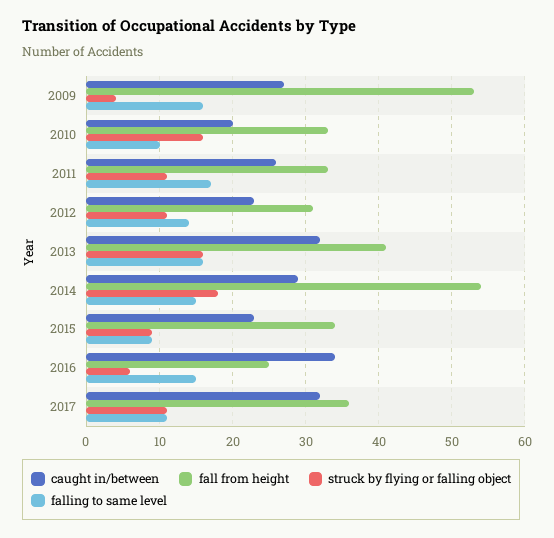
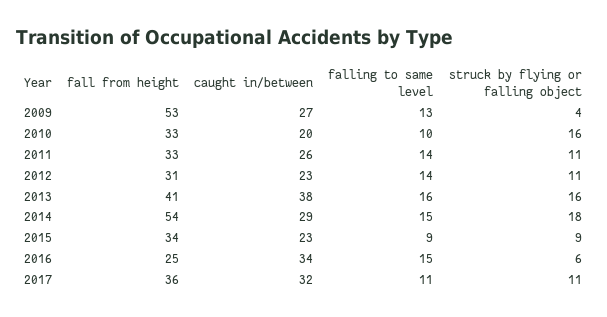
  {
    "caught in/between": {
      "2009": 27,
      "2010": 20,
      "2011": 26,
      "2012": 23,
-     "2013": 32,
+     "2013": 38,
      "2014": 29,
      "2015": 23,
      "2016": 34,
      "2017": 32
    },
    "fall from height": {
      "2009": 53,
      "2010": 33,
      "2011": 33,
      "2012": 31,
      "2013": 41,
      "2014": 54,
      "2015": 34,
      "2016": 25,
      "2017": 36
    },
    "struck by flying or falling object": {
      "2009": 4,
      "2010": 16,
      "2011": 11,
      "2012": 11,
      "2013": 16,
      "2014": 18,
      "2015": 9,
      "2016": 6,
      "2017": 11
    },
    "falling to same level": {
-     "2009": 16,
+     "2009": 13,
      "2010": 10,
-     "2011": 17,
+     "2011": 14,
      "2012": 14,
      "2013": 16,
      "2014": 15,
      "2015": 9,
      "2016": 15,
      "2017": 11
    }
  }

